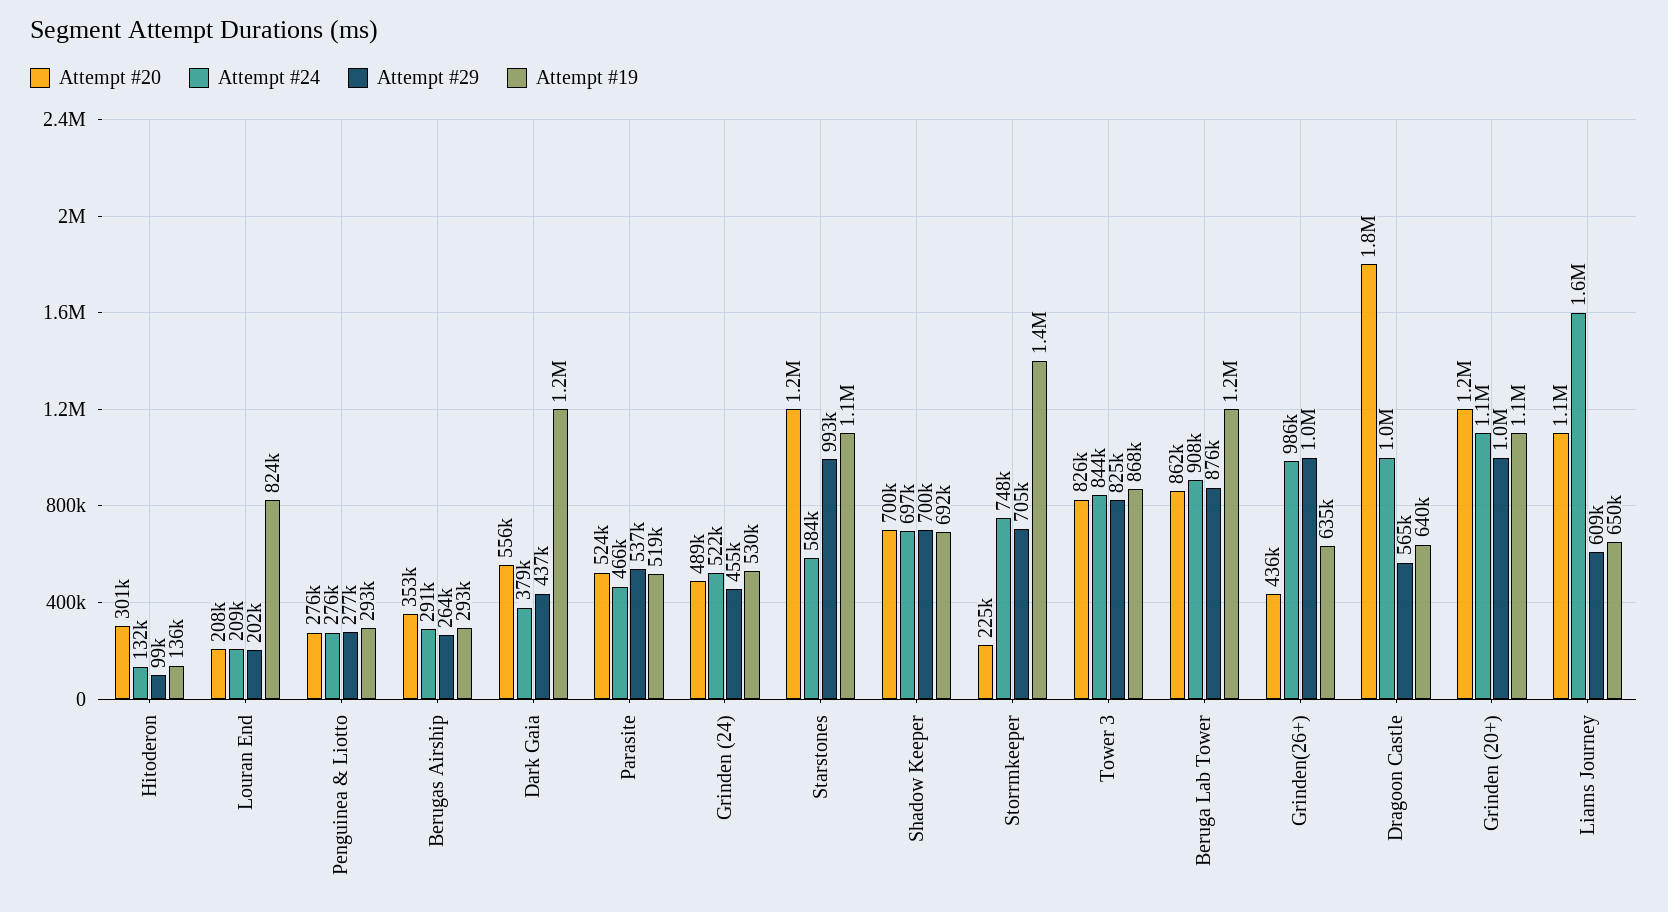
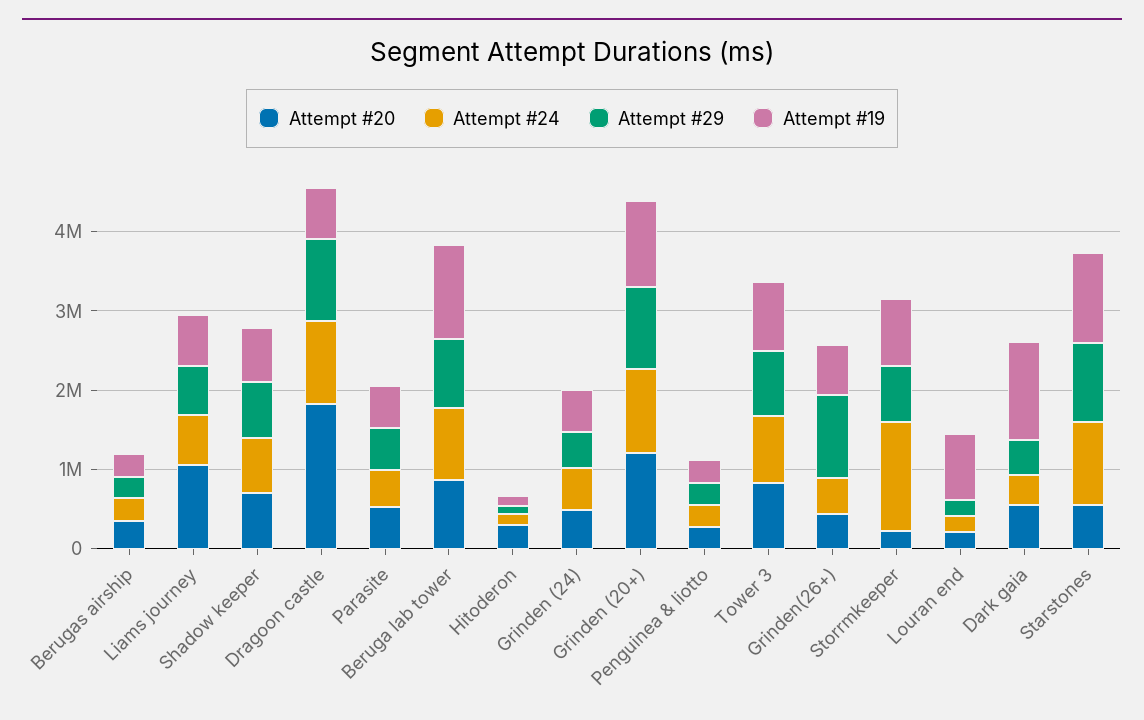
  {
    "Attempt #20": {
      "Hitoderon": 301000,
      "Louran End": 208000,
      "Penguinea & Liotto": 276000,
      "Berugas Airship": 353000,
      "Dark Gaia": 556000,
      "Parasite": 524000,
      "Grinden (24)": 489000,
-     "Starstones": 1200000,
+     "Starstones": 600000,
      "Shadow Keeper": 700000,
      "Storrmkeeper": 225000,
      "Tower 3": 826000,
      "Beruga Lab Tower": 862000,
      "Grinden(26+)": 436000,
      "Dragoon Castle": 1800000,
      "Grinden (20+)": 1200000,
      "Liams Journey": 1100000
    },
    "Attempt #24": {
      "Hitoderon": 132000,
      "Louran End": 209000,
      "Penguinea & Liotto": 276000,
      "Berugas Airship": 291000,
      "Dark Gaia": 379000,
      "Parasite": 466000,
      "Grinden (24)": 522000,
-     "Starstones": 584000,
+     "Starstones": 1000000,
      "Shadow Keeper": 697000,
-     "Storrmkeeper": 748000,
+     "Storrmkeeper": 1400000,
      "Tower 3": 844000,
      "Beruga Lab Tower": 908000,
-     "Grinden(26+)": 986000,
+     "Grinden(26+)": 400000,
      "Dragoon Castle": 1000000,
      "Grinden (20+)": 1100000,
-     "Liams Journey": 1600000
+     "Liams Journey": 600000
    },
    "Attempt #29": {
      "Hitoderon": 99000,
      "Louran End": 202000,
      "Penguinea & Liotto": 277000,
      "Berugas Airship": 264000,
      "Dark Gaia": 437000,
      "Parasite": 537000,
      "Grinden (24)": 455000,
      "Starstones": 993000,
      "Shadow Keeper": 700000,
      "Storrmkeeper": 705000,
      "Tower 3": 825000,
      "Beruga Lab Tower": 876000,
      "Grinden(26+)": 1000000,
-     "Dragoon Castle": 565000,
+     "Dragoon Castle": 1000000,
      "Grinden (20+)": 1000000,
      "Liams Journey": 609000
    },
    "Attempt #19": {
      "Hitoderon": 136000,
      "Louran End": 824000,
      "Penguinea & Liotto": 293000,
      "Berugas Airship": 293000,
      "Dark Gaia": 1200000,
      "Parasite": 519000,
      "Grinden (24)": 530000,
      "Starstones": 1100000,
      "Shadow Keeper": 692000,
-     "Storrmkeeper": 1400000,
+     "Storrmkeeper": 800000,
      "Tower 3": 868000,
      "Beruga Lab Tower": 1200000,
      "Grinden(26+)": 635000,
      "Dragoon Castle": 640000,
      "Grinden (20+)": 1100000,
      "Liams Journey": 650000
    }
  }

